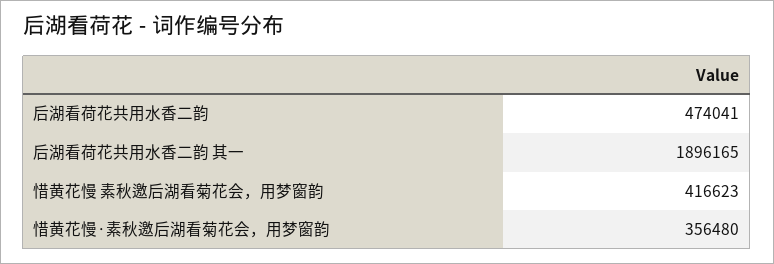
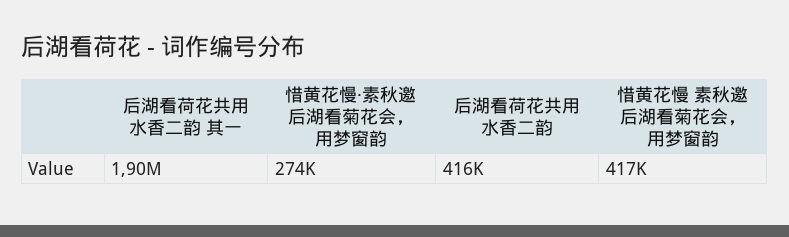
  {
-   "后湖看荷花共用水香二韵": 474041,
+   "后湖看荷花共用水香二韵": 416000,
    "后湖看荷花共用水香二韵 其一": 1896165,
    "惜黄花慢 素秋邀后湖看菊花会，用梦窗韵": 416623,
-   "惜黄花慢·素秋邀后湖看菊花会，用梦窗韵": 356480
+   "惜黄花慢·素秋邀后湖看菊花会，用梦窗韵": 274000
  }

